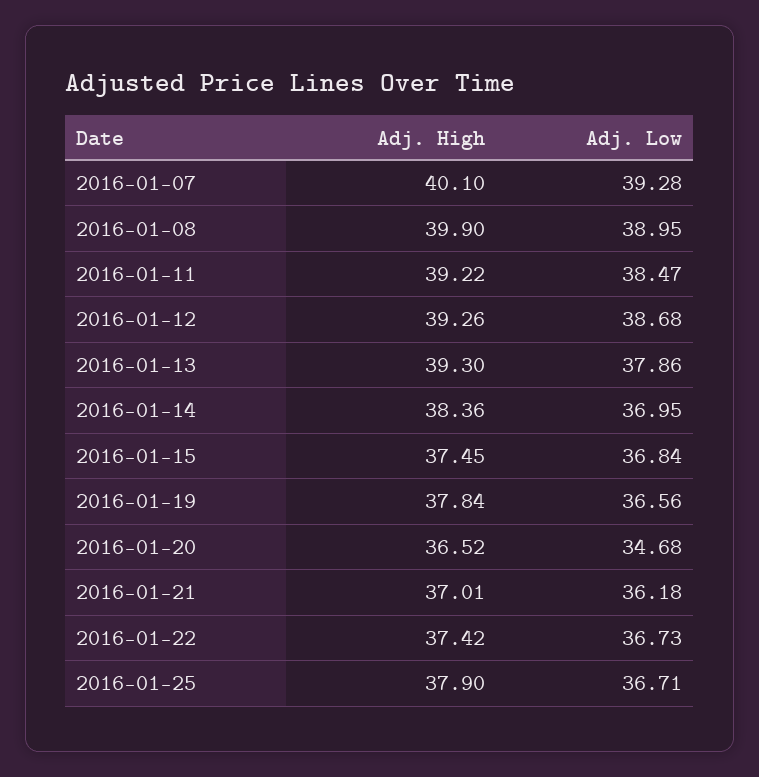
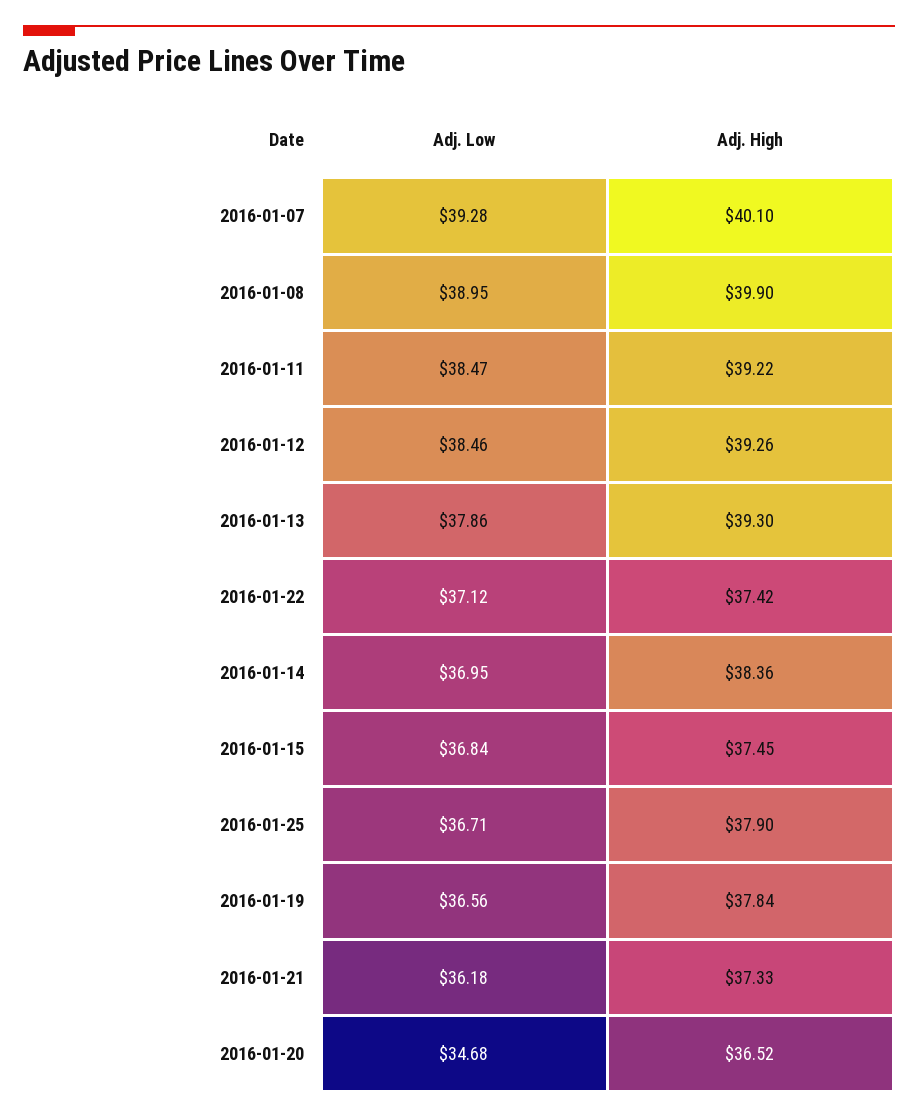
  {
    "Adj. High": {
      "2016-01-07": 40.1,
      "2016-01-08": 39.9,
      "2016-01-11": 39.22,
      "2016-01-12": 39.26,
      "2016-01-13": 39.3,
      "2016-01-14": 38.36,
      "2016-01-15": 37.45,
      "2016-01-19": 37.84,
      "2016-01-20": 36.52,
-     "2016-01-21": 37.01,
+     "2016-01-21": 37.33,
      "2016-01-22": 37.42,
      "2016-01-25": 37.9
    },
    "Adj. Low": {
      "2016-01-07": 39.28,
      "2016-01-08": 38.95,
      "2016-01-11": 38.47,
-     "2016-01-12": 38.68,
+     "2016-01-12": 38.46,
      "2016-01-13": 37.86,
      "2016-01-14": 36.95,
      "2016-01-15": 36.84,
      "2016-01-19": 36.56,
      "2016-01-20": 34.68,
      "2016-01-21": 36.18,
-     "2016-01-22": 36.73,
+     "2016-01-22": 37.12,
      "2016-01-25": 36.71
    }
  }

